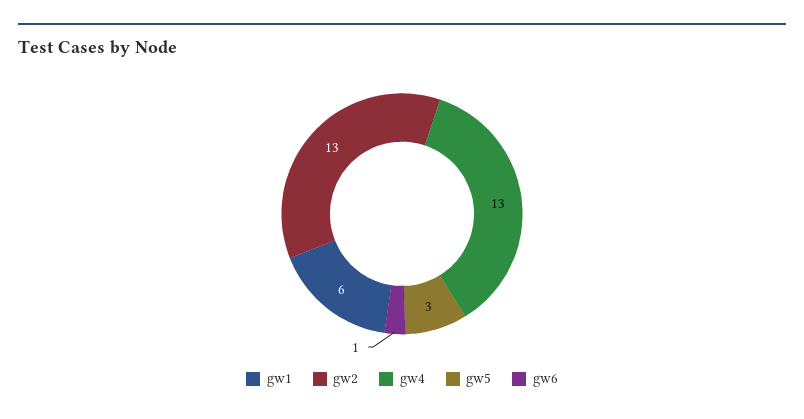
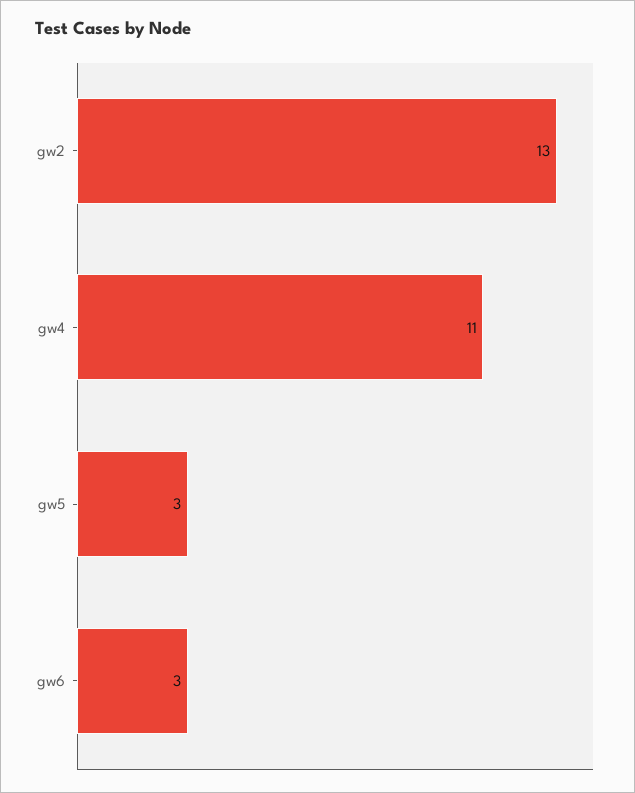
  {
-   "gw1": 6,
    "gw2": 13,
-   "gw4": 13,
+   "gw4": 11,
    "gw5": 3,
-   "gw6": 1
+   "gw6": 3
  }

